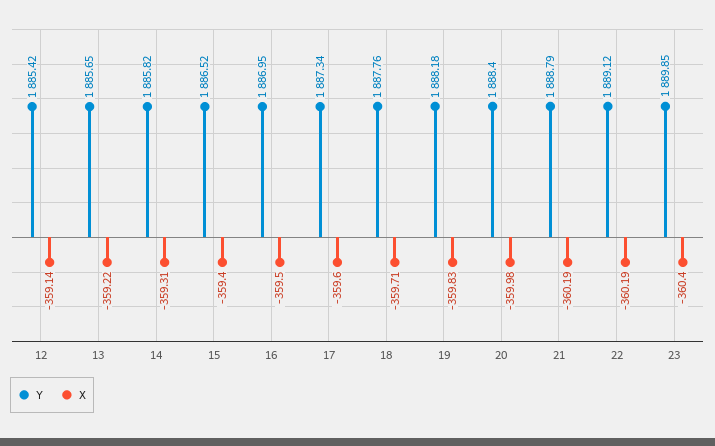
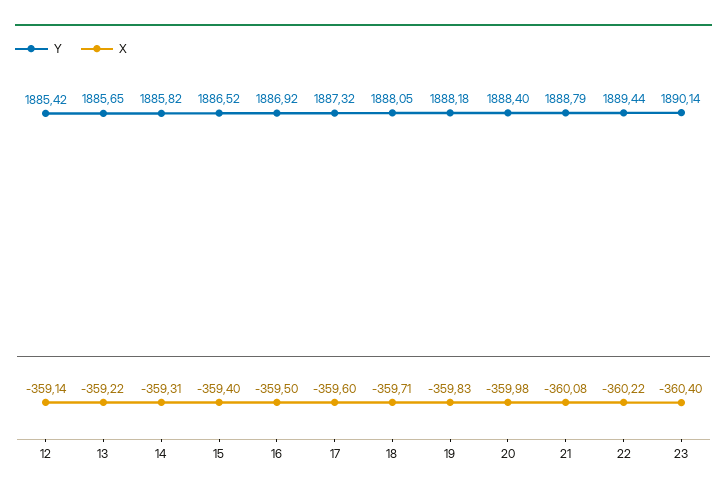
  {
    "Y": {
      "12": 1885.42,
      "13": 1885.65,
      "14": 1885.82,
      "15": 1886.52,
-     "16": 1886.95,
+     "16": 1886.92,
-     "17": 1887.34,
+     "17": 1887.32,
-     "18": 1887.76,
+     "18": 1888.05,
      "19": 1888.18,
      "20": 1888.4,
      "21": 1888.79,
-     "22": 1889.12,
+     "22": 1889.44,
-     "23": 1889.85
+     "23": 1890.14
    },
    "X": {
      "12": -359.14,
      "13": -359.22,
      "14": -359.31,
      "15": -359.4,
      "16": -359.5,
      "17": -359.6,
      "18": -359.71,
      "19": -359.83,
      "20": -359.98,
-     "21": -360.19,
+     "21": -360.08,
-     "22": -360.19,
+     "22": -360.22,
      "23": -360.4
    }
  }

